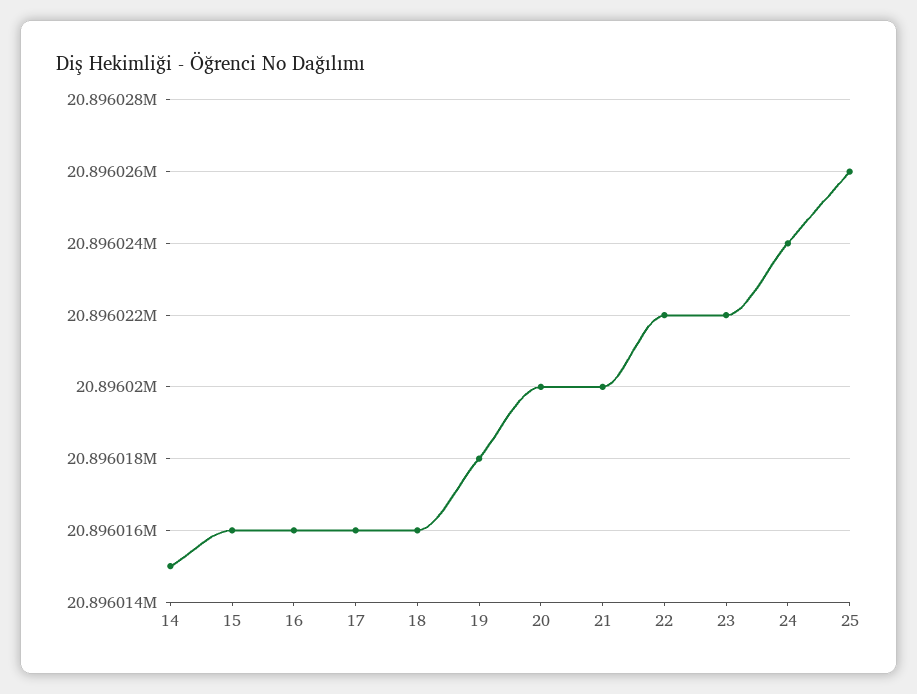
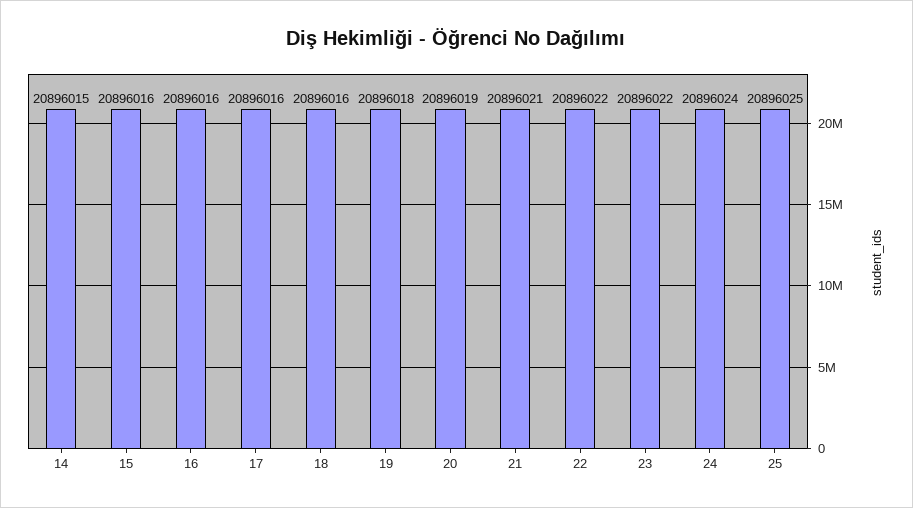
  {
    "14": 20896015,
    "15": 20896016,
    "16": 20896016,
    "17": 20896016,
    "18": 20896016,
    "19": 20896018,
-   "20": 20896020,
+   "20": 20896019,
-   "21": 20896020,
+   "21": 20896021,
    "22": 20896022,
    "23": 20896022,
    "24": 20896024,
-   "25": 20896026
+   "25": 20896025
  }

